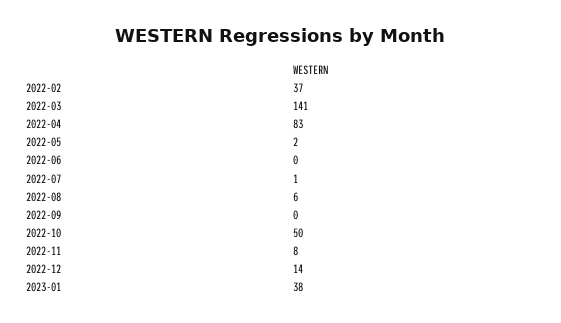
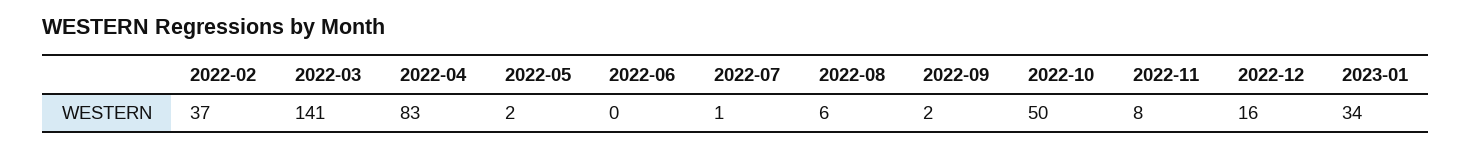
  {
    "2022-02": 37,
    "2022-03": 141,
    "2022-04": 83,
    "2022-05": 2,
    "2022-06": 0,
    "2022-07": 1,
    "2022-08": 6,
-   "2022-09": 0,
+   "2022-09": 2,
    "2022-10": 50,
    "2022-11": 8,
-   "2022-12": 14,
+   "2022-12": 16,
-   "2023-01": 38
+   "2023-01": 34
  }

